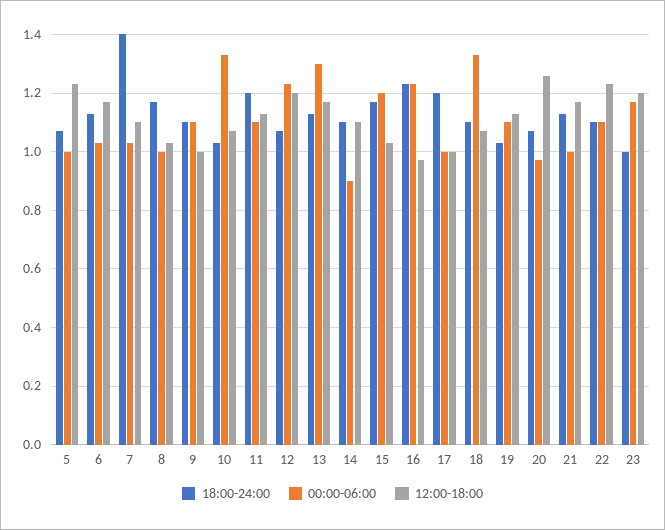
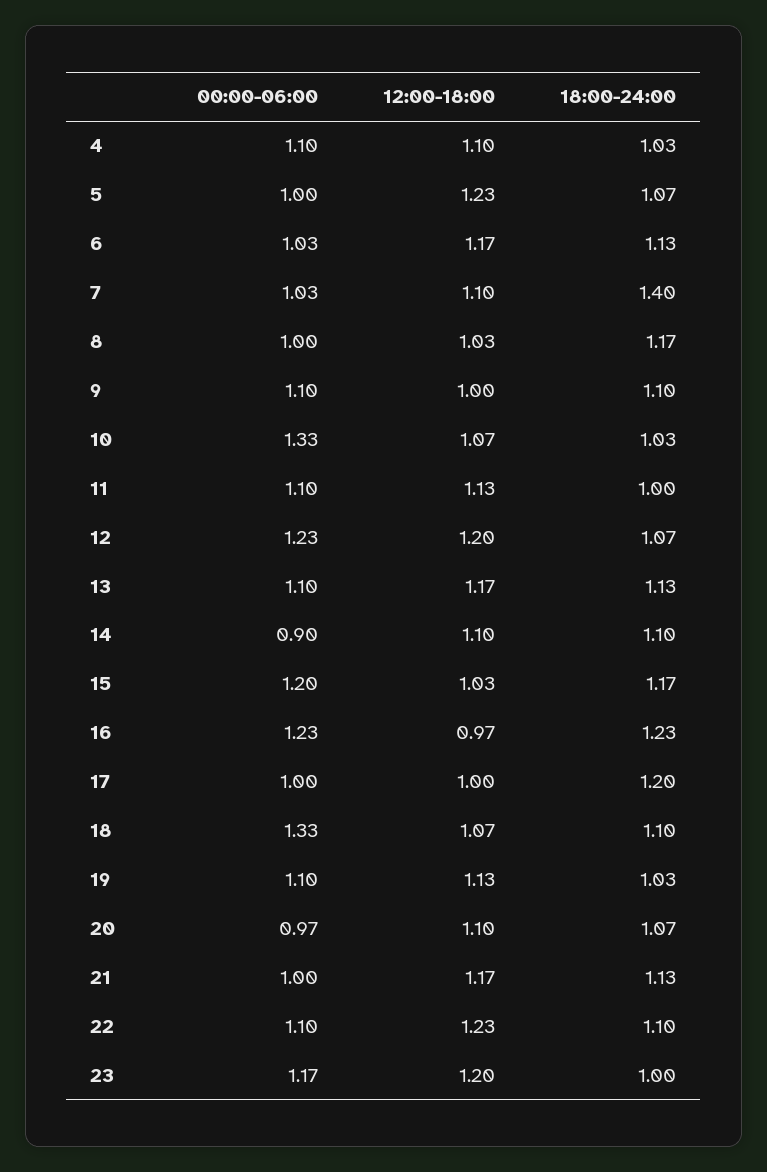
  {
    "18:00-24:00": {
      "5": 1.07,
      "6": 1.13,
      "7": 1.4,
      "8": 1.17,
      "9": 1.1,
      "10": 1.03,
-     "11": 1.2,
+     "11": 1,
      "12": 1.07,
      "13": 1.13,
      "14": 1.1,
      "15": 1.17,
      "16": 1.23,
      "17": 1.2,
      "18": 1.1,
      "19": 1.03,
      "20": 1.07,
      "21": 1.13,
      "22": 1.1,
-     "23": 1
+     "23": 1,
+     "4": 1.03
    },
    "00:00-06:00": {
      "5": 1,
      "6": 1.03,
      "7": 1.03,
      "8": 1,
      "9": 1.1,
      "10": 1.33,
      "11": 1.1,
      "12": 1.23,
-     "13": 1.3,
+     "13": 1.1,
      "14": 0.9,
      "15": 1.2,
      "16": 1.23,
      "17": 1,
      "18": 1.33,
      "19": 1.1,
      "20": 0.97,
      "21": 1,
      "22": 1.1,
-     "23": 1.17
+     "23": 1.17,
+     "4": 1.1
    },
    "12:00-18:00": {
      "5": 1.23,
      "6": 1.17,
      "7": 1.1,
      "8": 1.03,
      "9": 1,
      "10": 1.07,
      "11": 1.13,
      "12": 1.2,
      "13": 1.17,
      "14": 1.1,
      "15": 1.03,
      "16": 0.97,
      "17": 1,
      "18": 1.07,
      "19": 1.13,
-     "20": 1.25,
+     "20": 1.1,
      "21": 1.17,
      "22": 1.23,
-     "23": 1.2
+     "23": 1.2,
+     "4": 1.1
    }
  }

